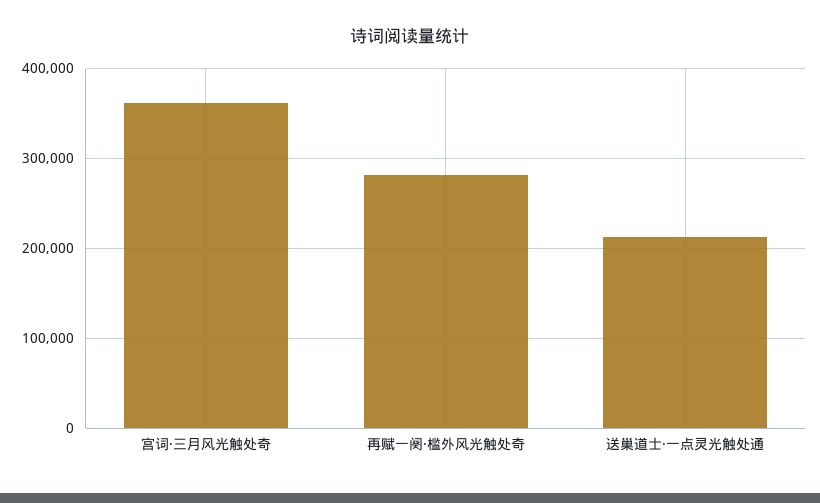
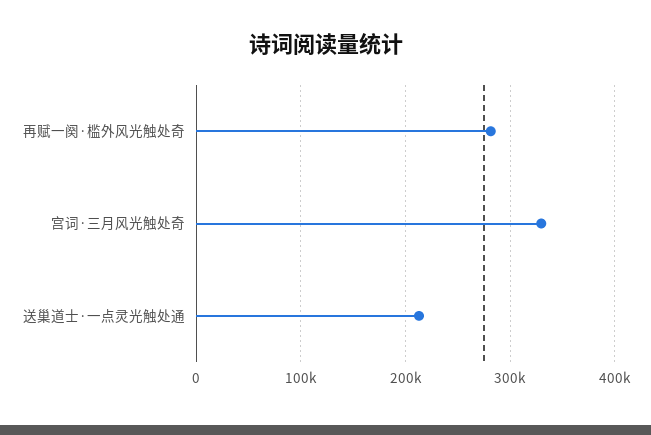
  {
-   "宫词·三月风光触处奇": 360000,
+   "宫词·三月风光触处奇": 330000,
    "再赋一阕·槛外风光触处奇": 280000,
    "送巢道士·一点灵光触处通": 210000
  }

